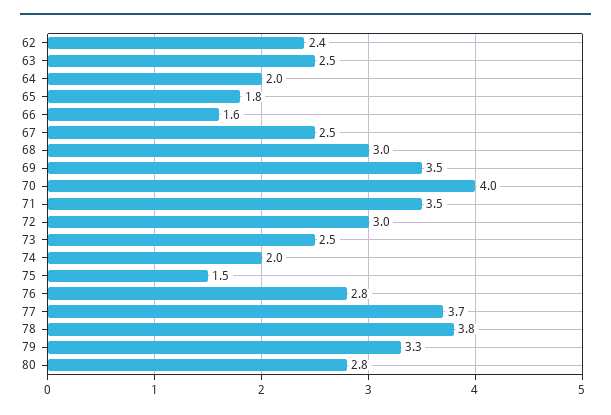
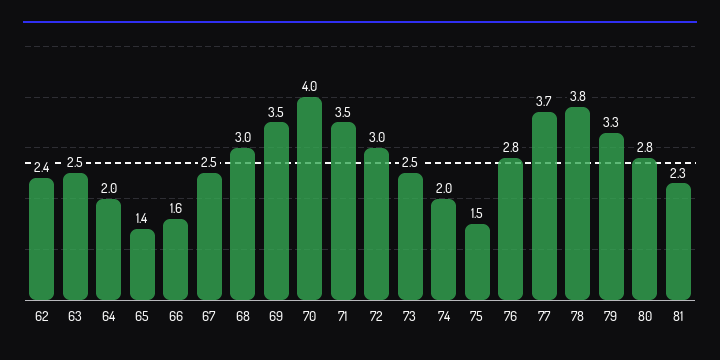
  {
    "62": 2.4,
    "63": 2.5,
    "64": 2,
-   "65": 1.8,
+   "65": 1.4,
    "66": 1.6,
    "67": 2.5,
    "68": 3,
    "69": 3.5,
    "70": 4,
    "71": 3.5,
    "72": 3,
    "73": 2.5,
    "74": 2,
    "75": 1.5,
    "76": 2.8,
    "77": 3.7,
    "78": 3.8,
    "79": 3.3,
-   "80": 2.8
+   "80": 2.8,
+   "81": 2.3
  }

